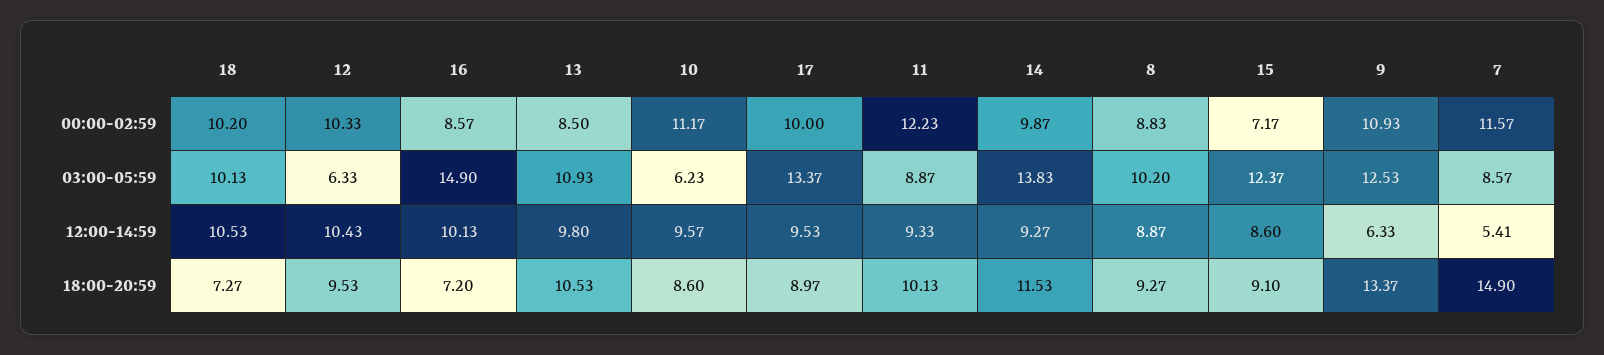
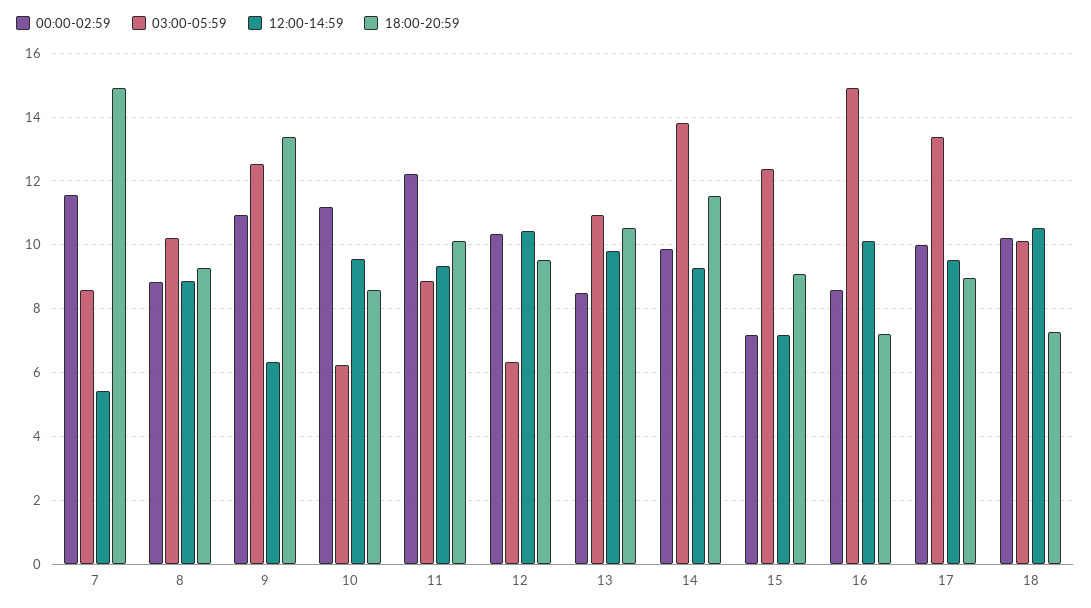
  {
    "00:00-02:59": {
      "18": 10.2,
      "12": 10.33,
      "16": 8.57,
      "13": 8.5,
      "10": 11.17,
      "17": 10,
      "11": 12.23,
      "14": 9.87,
      "8": 8.83,
      "15": 7.17,
      "9": 10.93,
      "7": 11.57
    },
    "03:00-05:59": {
      "18": 10.13,
      "12": 6.33,
      "16": 14.9,
      "13": 10.93,
      "10": 6.23,
      "17": 13.37,
      "11": 8.87,
      "14": 13.83,
      "8": 10.2,
      "15": 12.37,
      "9": 12.53,
      "7": 8.57
    },
    "12:00-14:59": {
      "18": 10.53,
      "12": 10.43,
      "16": 10.13,
      "13": 9.8,
      "10": 9.57,
      "17": 9.53,
      "11": 9.33,
      "14": 9.27,
      "8": 8.87,
-     "15": 8.6,
+     "15": 7.2,
      "9": 6.33,
      "7": 5.41
    },
    "18:00-20:59": {
      "18": 7.27,
      "12": 9.53,
      "16": 7.2,
      "13": 10.53,
      "10": 8.6,
      "17": 8.97,
      "11": 10.13,
      "14": 11.53,
      "8": 9.27,
      "15": 9.1,
      "9": 13.37,
      "7": 14.9
    }
  }

